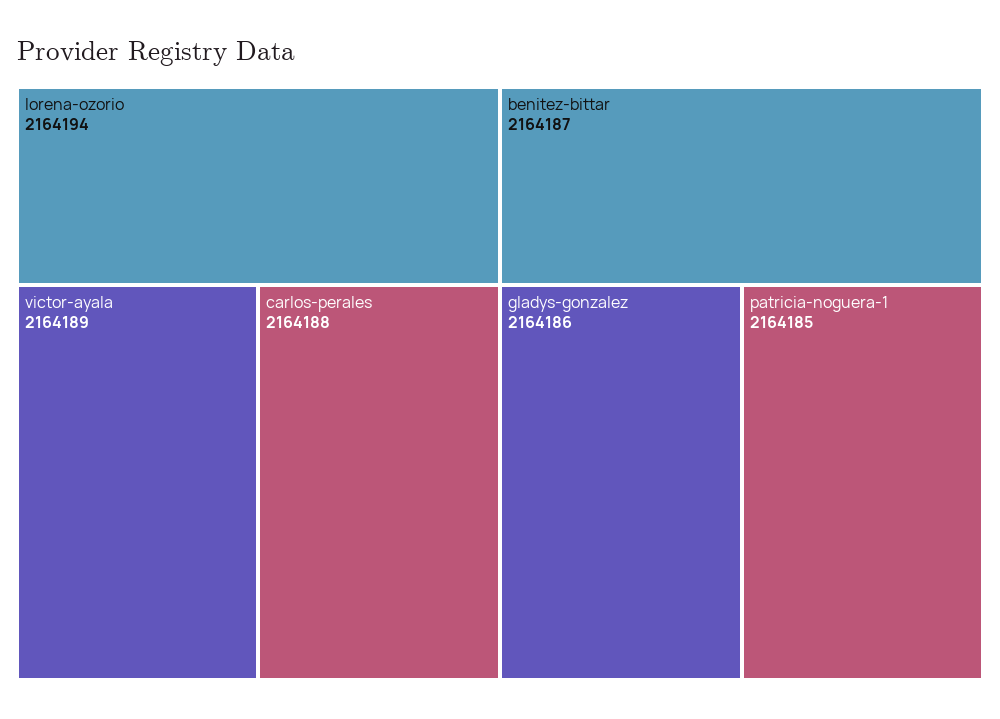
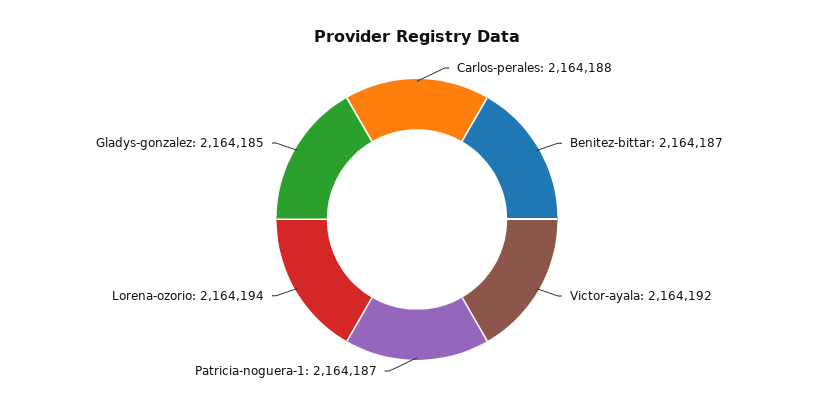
  {
    "lorena-ozorio": 2164194,
-   "victor-ayala": 2164189,
+   "victor-ayala": 2164192,
    "carlos-perales": 2164188,
    "benitez-bittar": 2164187,
-   "gladys-gonzalez": 2164186,
+   "gladys-gonzalez": 2164185,
-   "patricia-noguera-1": 2164185
+   "patricia-noguera-1": 2164187
  }

